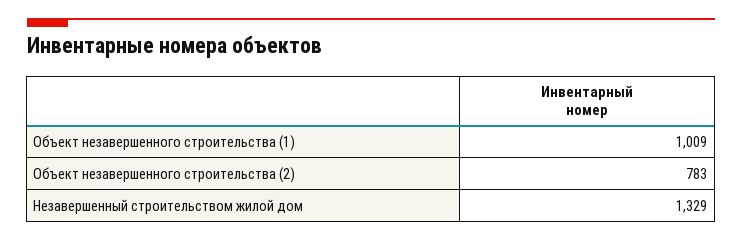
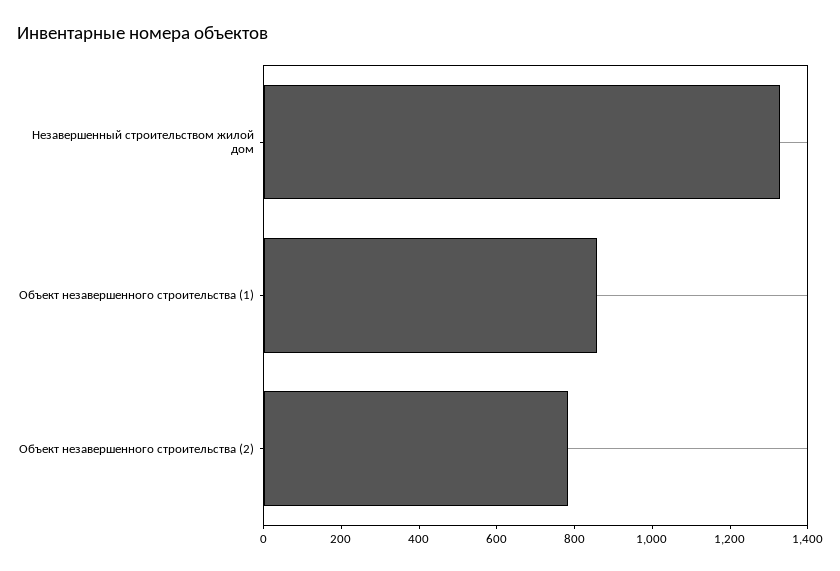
  {
-   "Объект незавершенного строительства (1)": 1009,
+   "Объект незавершенного строительства (1)": 850,
    "Объект незавершенного строительства (2)": 783,
    "Незавершенный строительством жилой дом": 1329
  }

